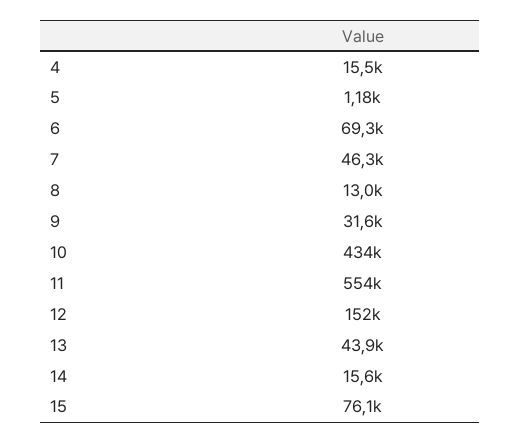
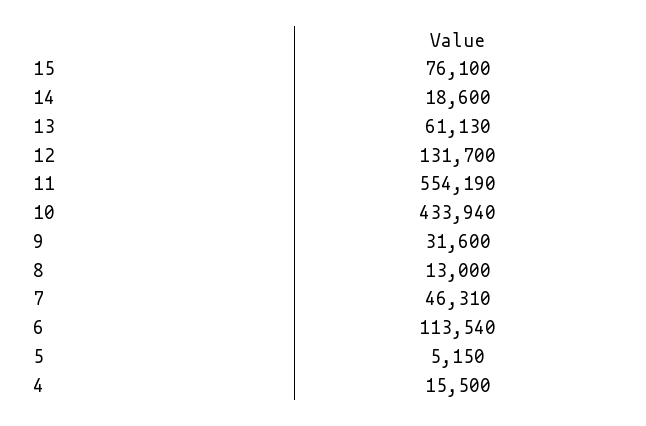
  {
    "4": 15500,
-   "5": 1180,
+   "5": 5150,
-   "6": 69300,
+   "6": 113540,
    "7": 46310,
    "8": 13000,
    "9": 31600,
    "10": 433940,
    "11": 554190,
-   "12": 152000,
+   "12": 131700,
-   "13": 43900,
+   "13": 61130,
-   "14": 15600,
+   "14": 18600,
    "15": 76100
  }

